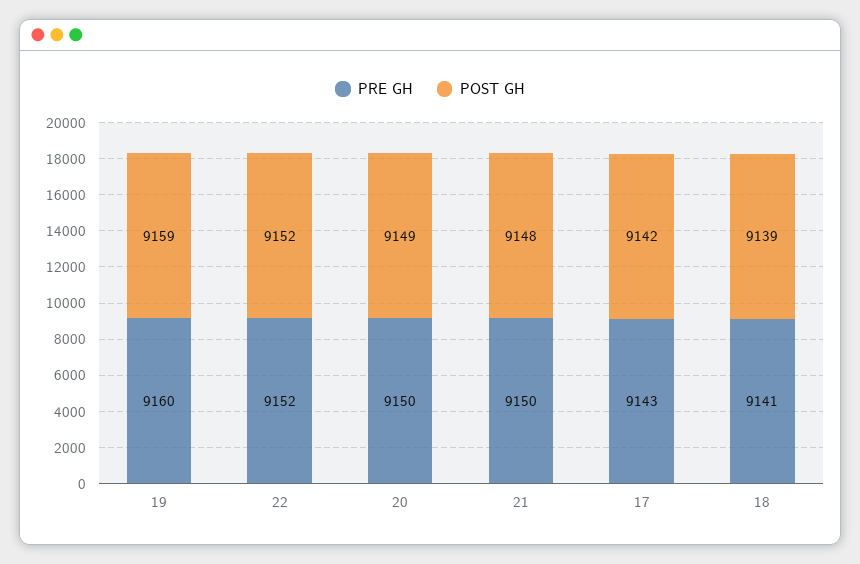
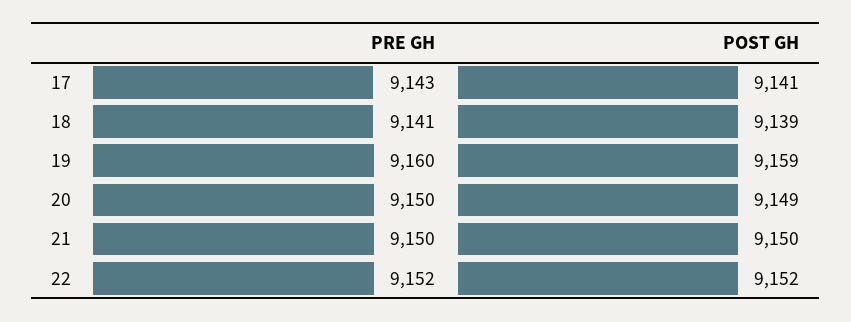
  {
    "PRE GH": {
      "19": 9160,
      "22": 9152,
      "20": 9150,
      "21": 9150,
      "17": 9143,
      "18": 9141
    },
    "POST GH": {
      "19": 9159,
      "22": 9152,
      "20": 9149,
-     "21": 9148,
+     "21": 9150,
-     "17": 9142,
+     "17": 9141,
      "18": 9139
    }
  }

